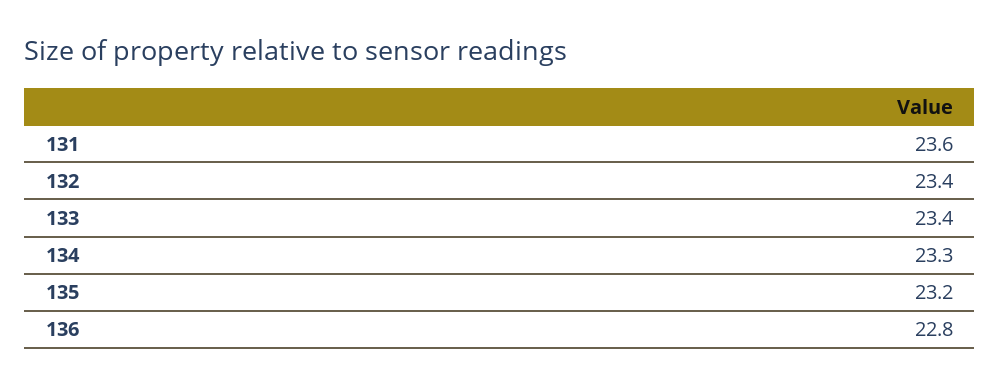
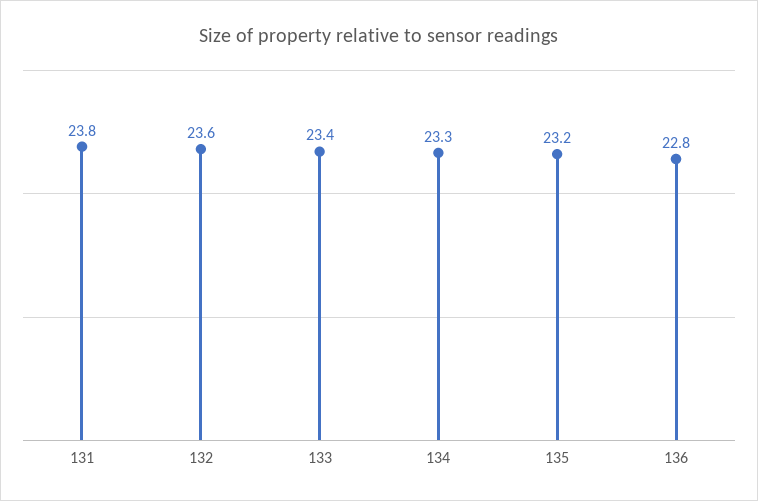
  {
-   "131": 23.6,
+   "131": 23.8,
-   "132": 23.4,
+   "132": 23.6,
    "133": 23.4,
    "134": 23.3,
    "135": 23.2,
    "136": 22.8
  }

